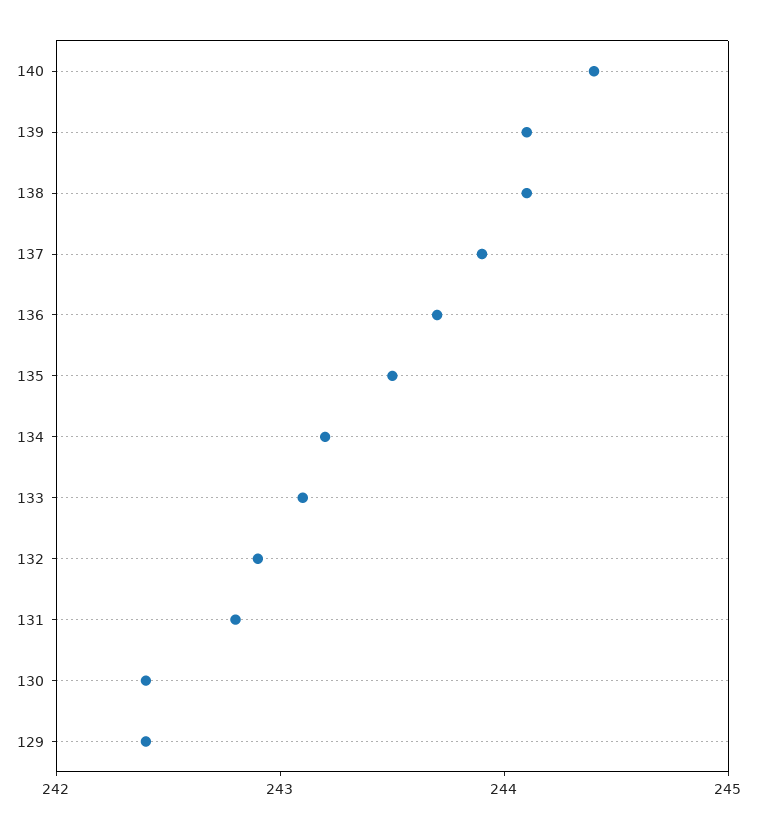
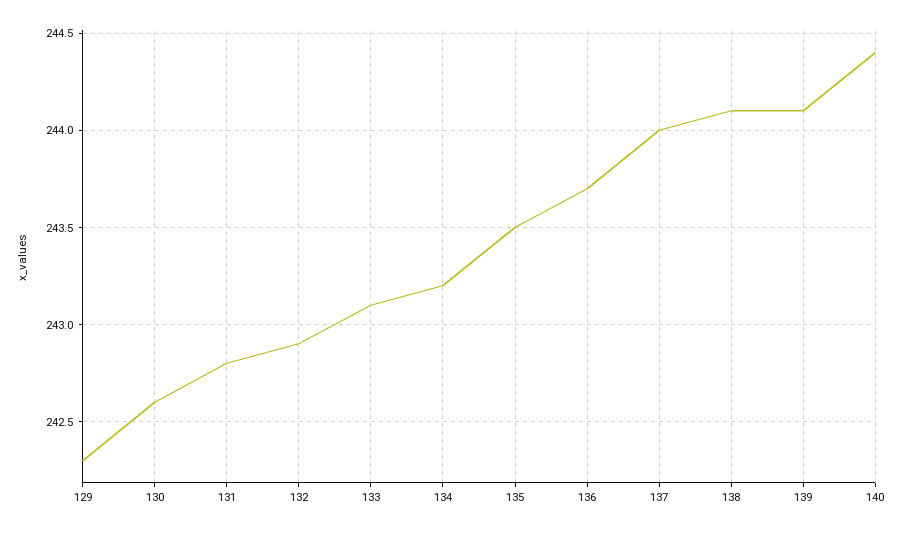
  {
    "140": 244.4,
    "139": 244.1,
    "138": 244.1,
-   "137": 243.9,
+   "137": 244,
    "136": 243.7,
    "135": 243.5,
    "134": 243.2,
    "133": 243.1,
    "132": 242.9,
    "131": 242.8,
-   "130": 242.4,
+   "130": 242.6,
-   "129": 242.4
+   "129": 242.3
  }

